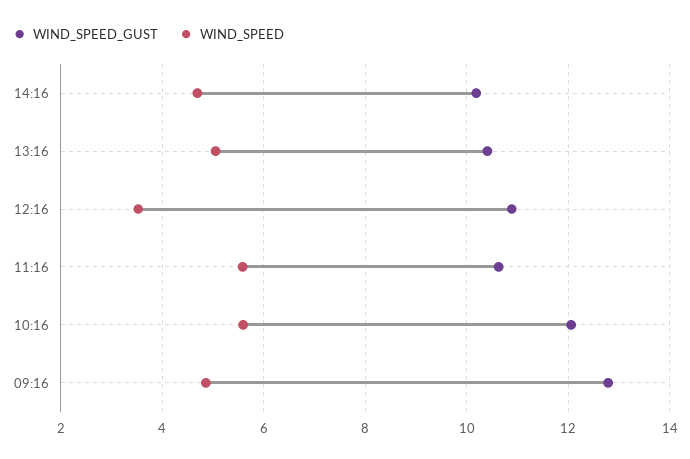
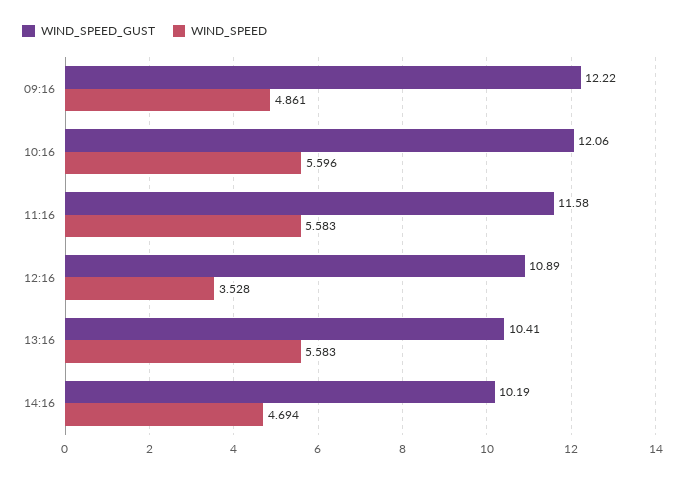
  {
    "WIND_SPEED_GUST": {
      "14:16": 10.19,
      "13:16": 10.41,
      "12:16": 10.89,
-     "11:16": 10.6,
+     "11:16": 11.58,
      "10:16": 12.06,
-     "09:16": 12.8
+     "09:16": 12.22
    },
    "WIND_SPEED": {
      "14:16": 4.694,
-     "13:16": 5,
+     "13:16": 5.583,
      "12:16": 3.528,
      "11:16": 5.583,
      "10:16": 5.596,
      "09:16": 4.861
    }
  }

